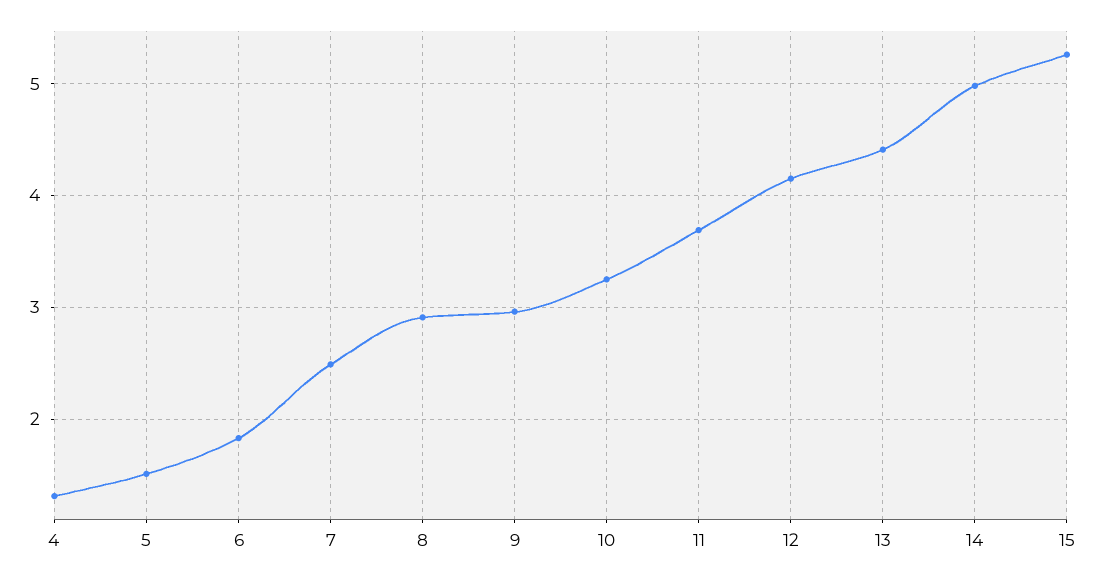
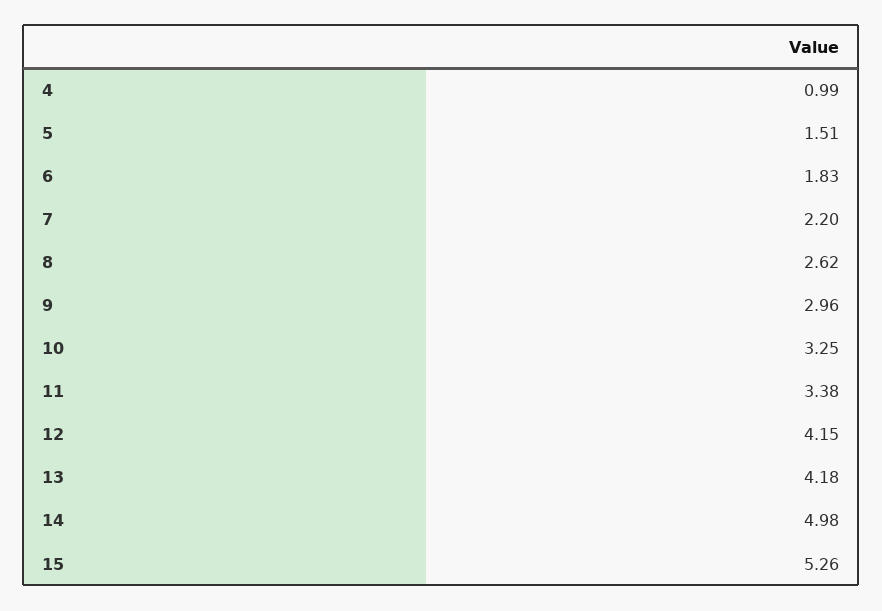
  {
-   "4": 1.3,
+   "4": 0.99,
    "5": 1.51,
    "6": 1.83,
-   "7": 2.5,
+   "7": 2.2,
-   "8": 2.9,
+   "8": 2.62,
    "9": 2.96,
    "10": 3.25,
-   "11": 3.7,
+   "11": 3.38,
    "12": 4.15,
-   "13": 4.4,
+   "13": 4.18,
    "14": 4.98,
    "15": 5.26
  }

